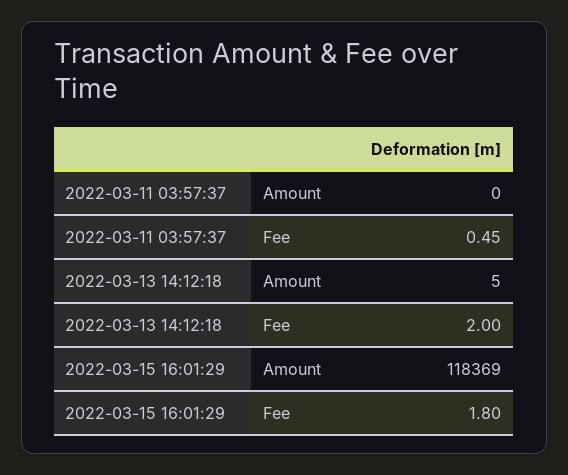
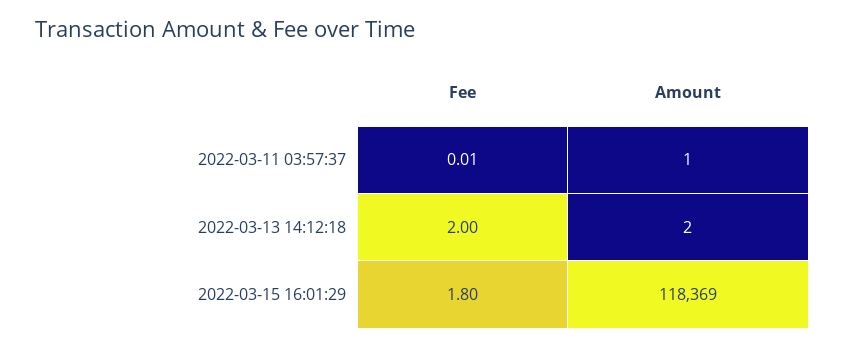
  {
    "2022-03-11 03:57:37": {
-     "Amount": 0,
+     "Amount": 1,
-     "Fee": 0.45
+     "Fee": 0.01
    },
    "2022-03-13 14:12:18": {
-     "Amount": 5,
+     "Amount": 2,
      "Fee": 2
    },
    "2022-03-15 16:01:29": {
      "Amount": 118369,
      "Fee": 1.8
    }
  }

